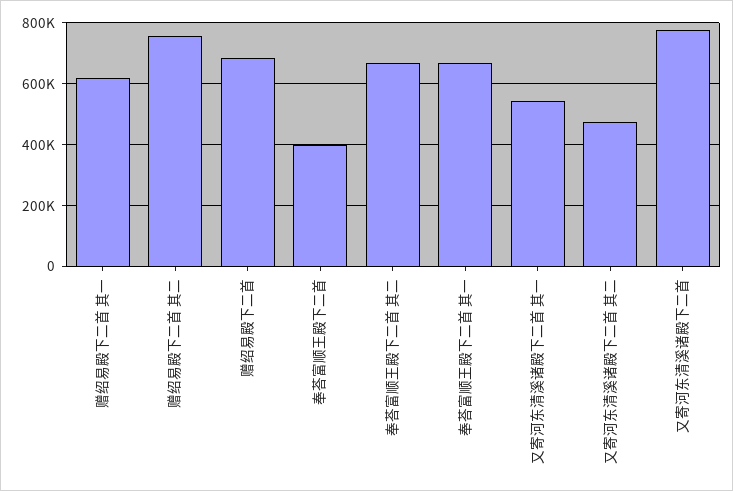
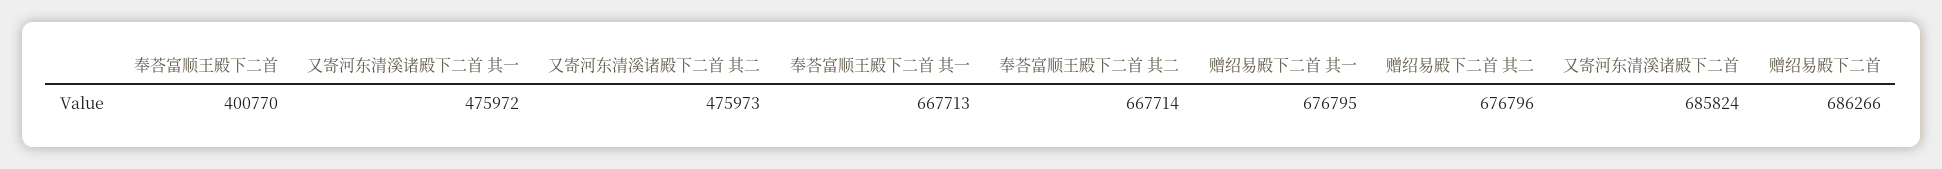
  {
-   "赠绍易殿下二首 其一": 620000,
+   "赠绍易殿下二首 其一": 676795,
-   "赠绍易殿下二首 其二": 760000,
+   "赠绍易殿下二首 其二": 676796,
    "赠绍易殿下二首": 686266,
    "奉荅富顺王殿下二首": 400770,
    "奉荅富顺王殿下二首 其二": 667714,
    "奉荅富顺王殿下二首 其一": 667713,
-   "又寄河东清溪诸殿下二首 其一": 540000,
+   "又寄河东清溪诸殿下二首 其一": 475972,
    "又寄河东清溪诸殿下二首 其二": 475973,
-   "又寄河东清溪诸殿下二首": 780000
+   "又寄河东清溪诸殿下二首": 685824
  }

